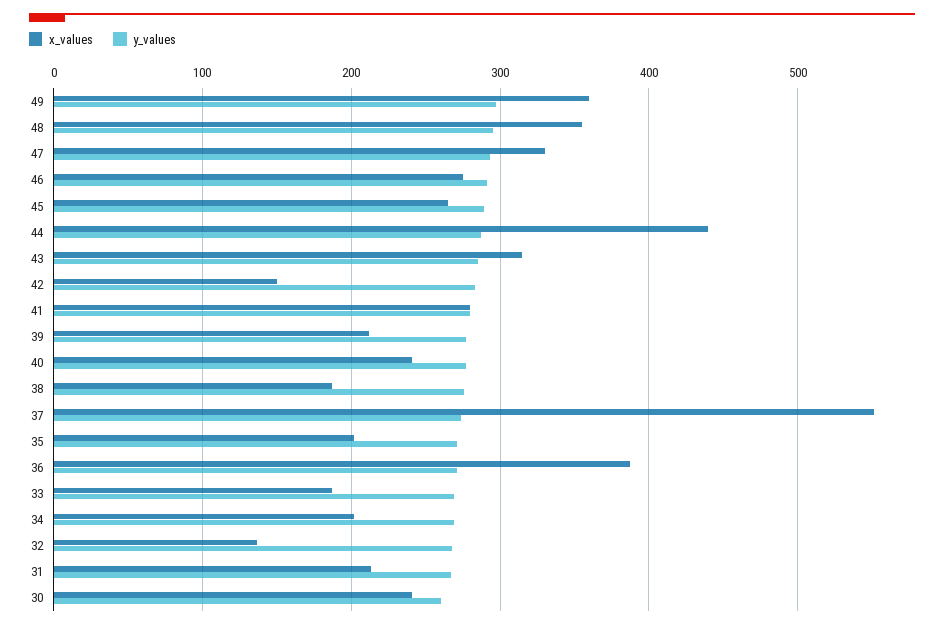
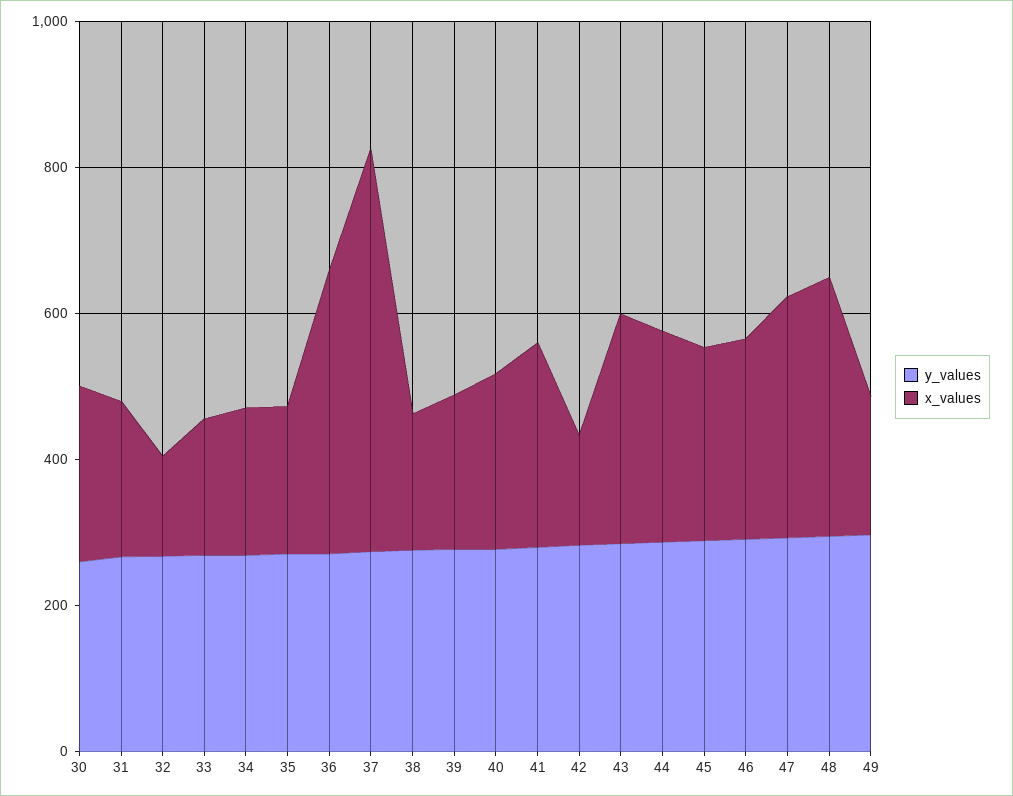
  {
    "x_values": {
-     "49": 360,
+     "49": 200,
      "48": 360,
      "47": 330,
      "46": 280,
      "45": 270,
-     "44": 440,
+     "44": 300,
      "43": 320,
      "42": 150,
      "41": 280,
      "39": 210,
      "40": 240,
      "38": 190,
      "37": 550,
      "35": 200,
      "36": 390,
      "33": 190,
      "34": 200,
      "32": 140,
      "31": 210,
      "30": 240
    },
    "y_values": {
      "49": 300,
      "48": 300,
      "47": 290,
      "46": 290,
      "45": 290,
      "44": 290,
      "43": 290,
      "42": 280,
      "41": 280,
      "39": 280,
      "40": 280,
      "38": 280,
      "37": 270,
      "35": 270,
      "36": 270,
      "33": 270,
      "34": 270,
      "32": 270,
      "31": 270,
      "30": 260
    }
  }

